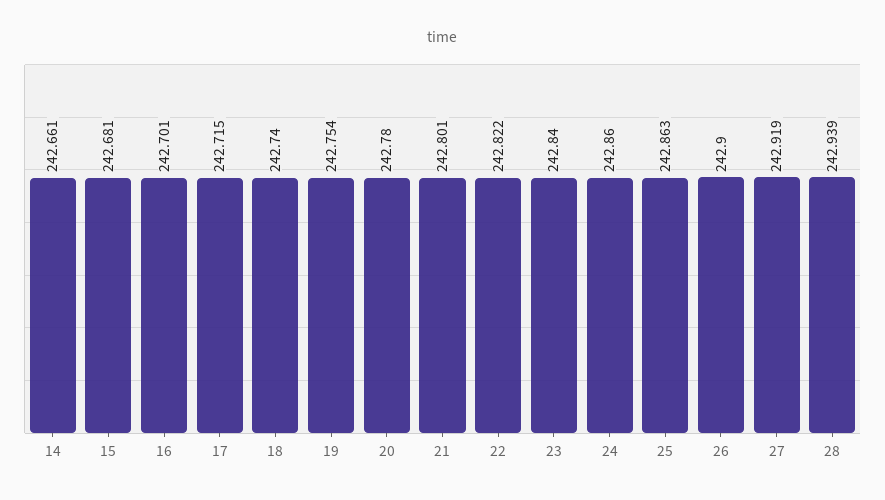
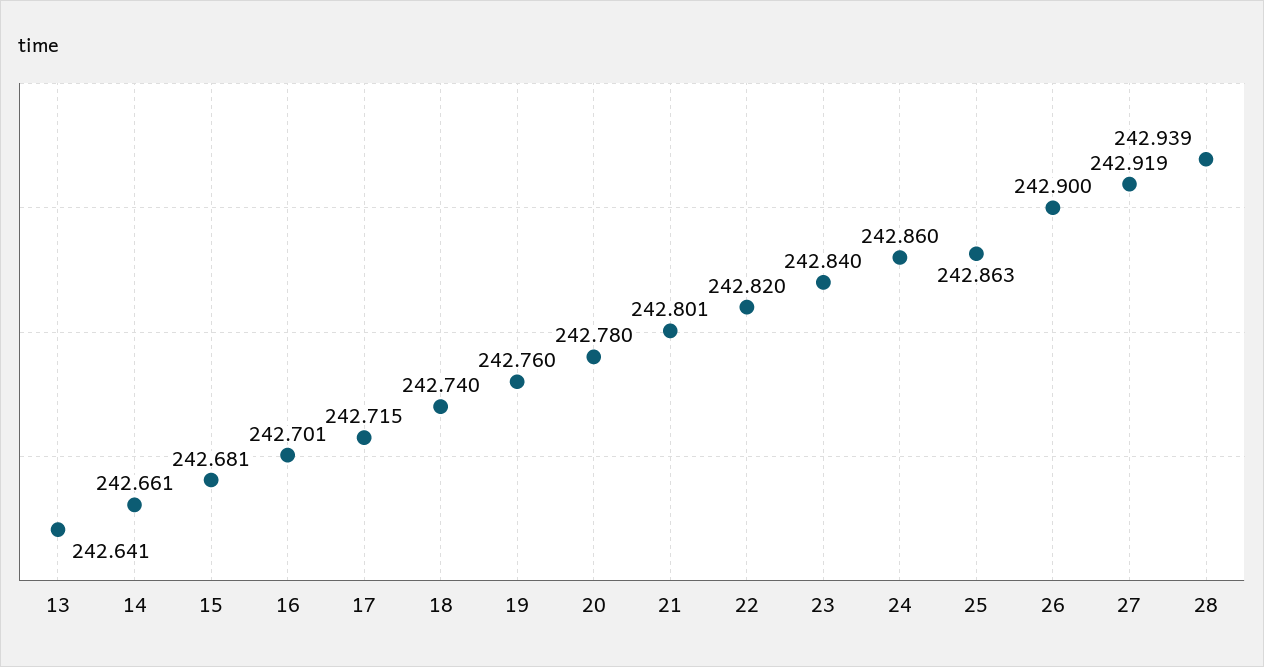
  {
    "14": 242.661,
    "15": 242.681,
    "16": 242.701,
    "17": 242.715,
    "18": 242.74,
-   "19": 242.754,
+   "19": 242.76,
    "20": 242.78,
    "21": 242.801,
-   "22": 242.822,
+   "22": 242.82,
    "23": 242.84,
    "24": 242.86,
    "25": 242.863,
    "26": 242.9,
    "27": 242.919,
-   "28": 242.939
+   "28": 242.939,
+   "13": 242.641
  }

